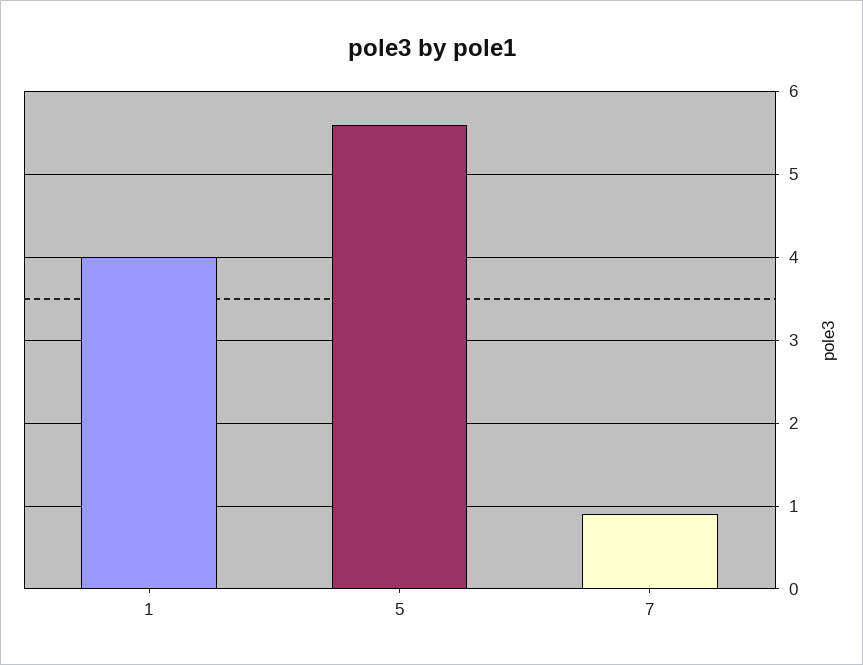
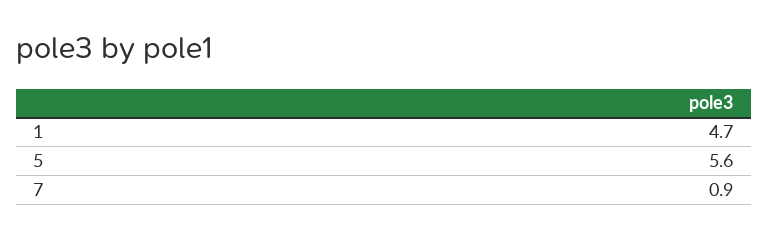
  {
-   "1": 4,
+   "1": 4.7,
    "5": 5.6,
    "7": 0.9
  }

